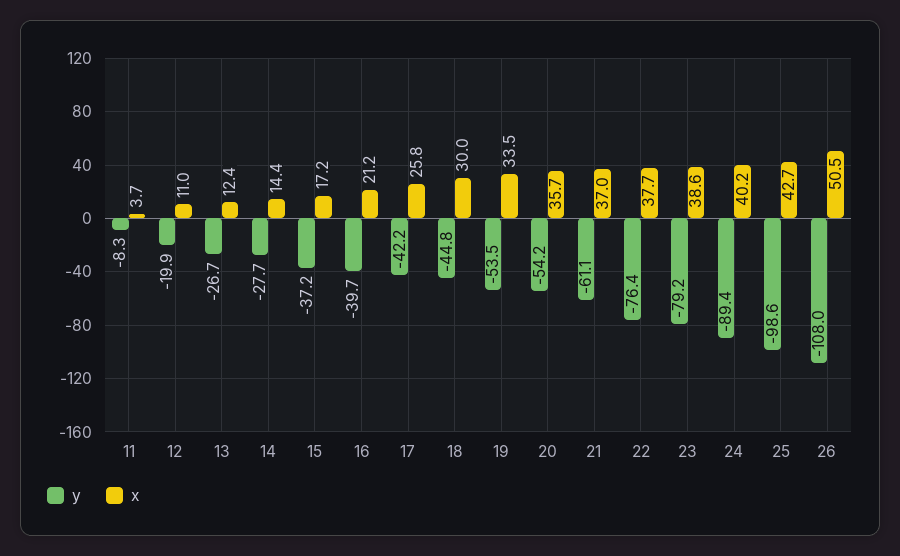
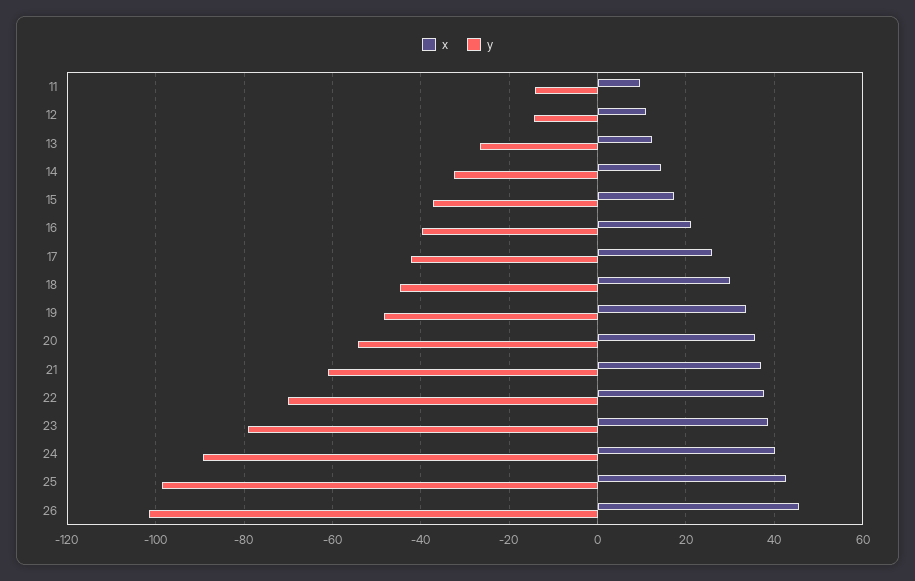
  {
    "y": {
-     "11": -8.3,
+     "11": -14,
-     "12": -19.9,
+     "12": -14,
      "13": -26.7,
-     "14": -27.7,
+     "14": -32,
      "15": -37.2,
      "16": -39.7,
      "17": -42.2,
      "18": -44.8,
-     "19": -53.5,
+     "19": -48,
      "20": -54.2,
      "21": -61.1,
-     "22": -76.4,
+     "22": -70,
      "23": -79.2,
      "24": -89.4,
      "25": -98.6,
-     "26": -108
+     "26": -102
    },
    "x": {
-     "11": 3.7,
+     "11": 10,
      "12": 11,
      "13": 12.4,
      "14": 14.4,
      "15": 17.2,
      "16": 21.2,
      "17": 25.8,
      "18": 30,
      "19": 33.5,
      "20": 35.7,
      "21": 37,
      "22": 37.7,
      "23": 38.6,
      "24": 40.2,
      "25": 42.7,
-     "26": 50.5
+     "26": 46
    }
  }

